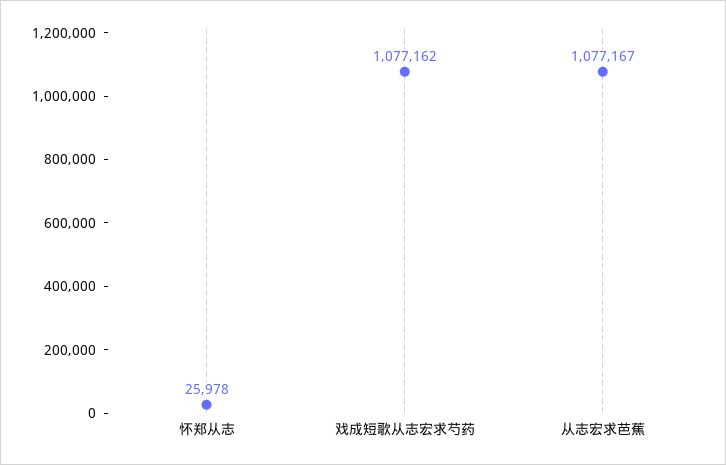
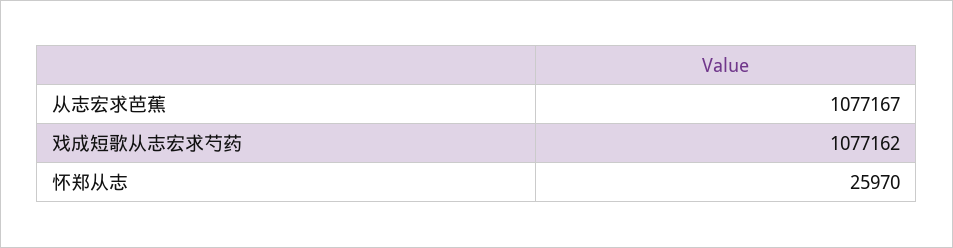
  {
-   "怀郑从志": 25978,
+   "怀郑从志": 25970,
    "戏成短歌从志宏求芍药": 1077162,
    "从志宏求芭蕉": 1077167
  }

